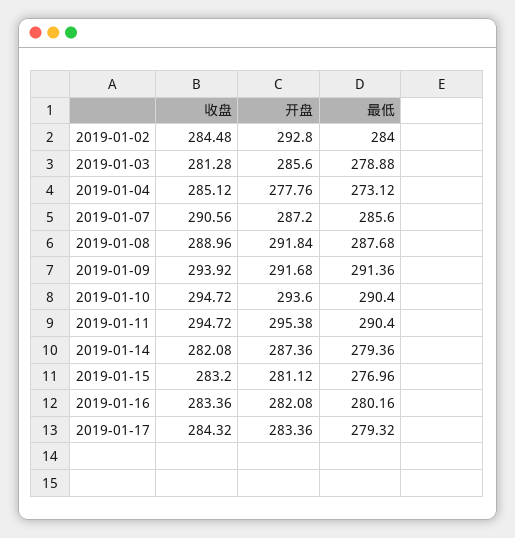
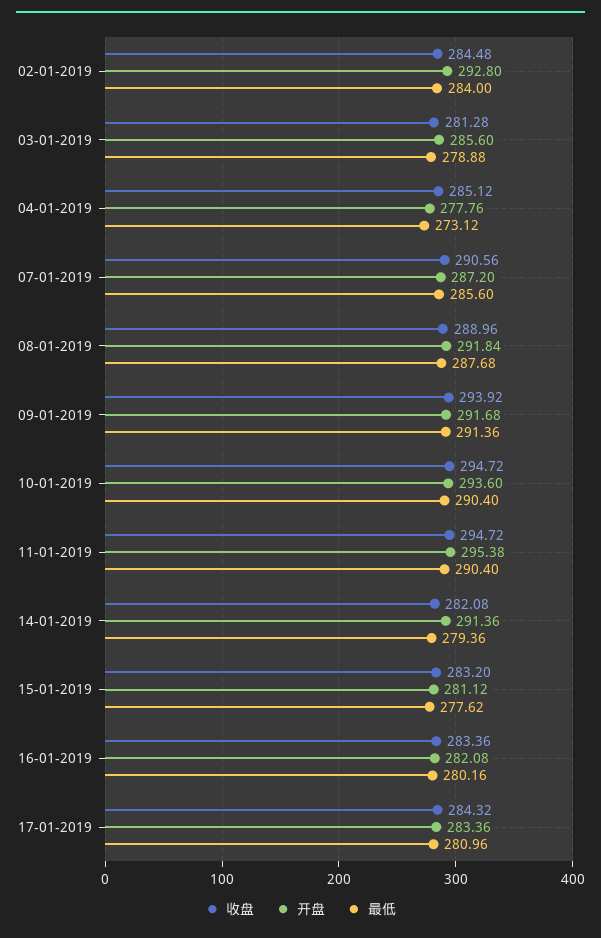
  {
    "收盘": {
      "2019-01-02": 284.48,
      "2019-01-03": 281.28,
      "2019-01-04": 285.12,
      "2019-01-07": 290.56,
      "2019-01-08": 288.96,
      "2019-01-09": 293.92,
      "2019-01-10": 294.72,
      "2019-01-11": 294.72,
      "2019-01-14": 282.08,
      "2019-01-15": 283.2,
      "2019-01-16": 283.36,
      "2019-01-17": 284.32
    },
    "开盘": {
      "2019-01-02": 292.8,
      "2019-01-03": 285.6,
      "2019-01-04": 277.76,
      "2019-01-07": 287.2,
      "2019-01-08": 291.84,
      "2019-01-09": 291.68,
      "2019-01-10": 293.6,
      "2019-01-11": 295.38,
-     "2019-01-14": 287.36,
+     "2019-01-14": 291.36,
      "2019-01-15": 281.12,
      "2019-01-16": 282.08,
      "2019-01-17": 283.36
    },
    "最低": {
      "2019-01-02": 284,
      "2019-01-03": 278.88,
      "2019-01-04": 273.12,
      "2019-01-07": 285.6,
      "2019-01-08": 287.68,
      "2019-01-09": 291.36,
      "2019-01-10": 290.4,
      "2019-01-11": 290.4,
      "2019-01-14": 279.36,
-     "2019-01-15": 276.96,
+     "2019-01-15": 277.62,
      "2019-01-16": 280.16,
-     "2019-01-17": 279.32
+     "2019-01-17": 280.96
    }
  }

